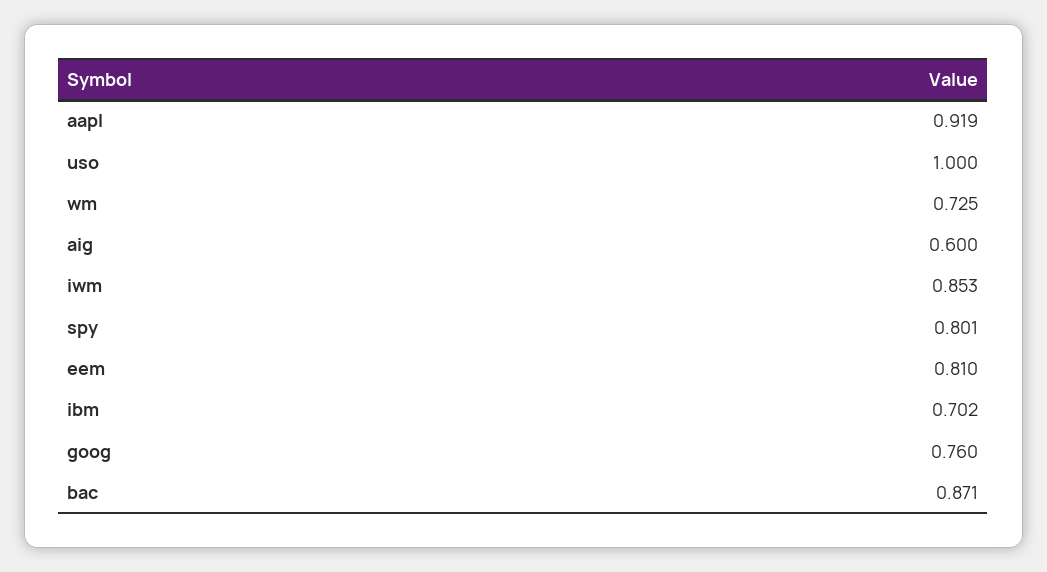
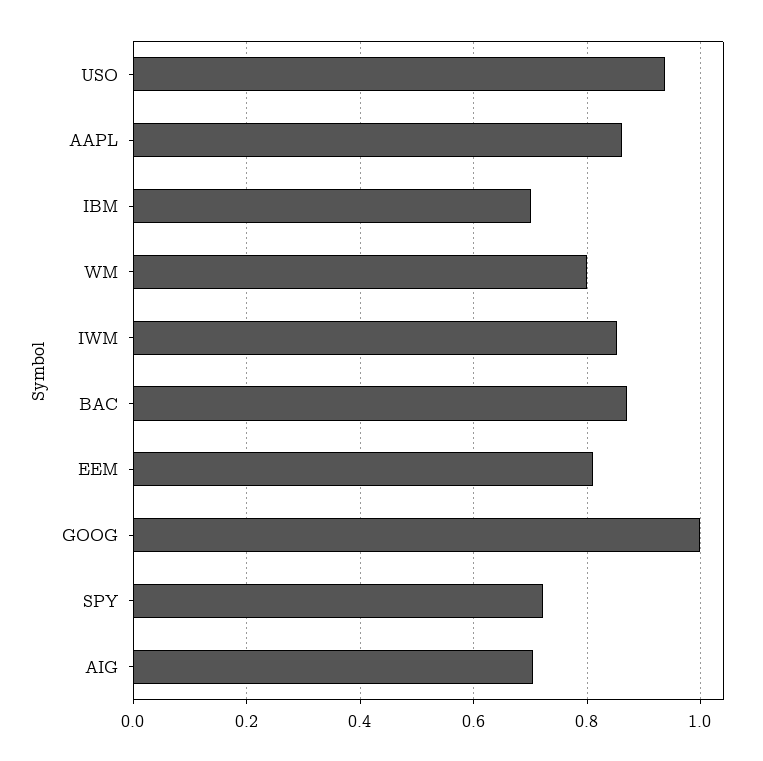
  {
-   "aapl": 0.919,
+   "aapl": 0.86,
-   "uso": 1,
+   "uso": 0.94,
-   "wm": 0.725,
+   "wm": 0.8,
-   "aig": 0.6,
+   "aig": 0.7,
    "iwm": 0.853,
-   "spy": 0.801,
+   "spy": 0.72,
    "eem": 0.81,
    "ibm": 0.702,
-   "goog": 0.76,
+   "goog": 1,
    "bac": 0.871
  }

